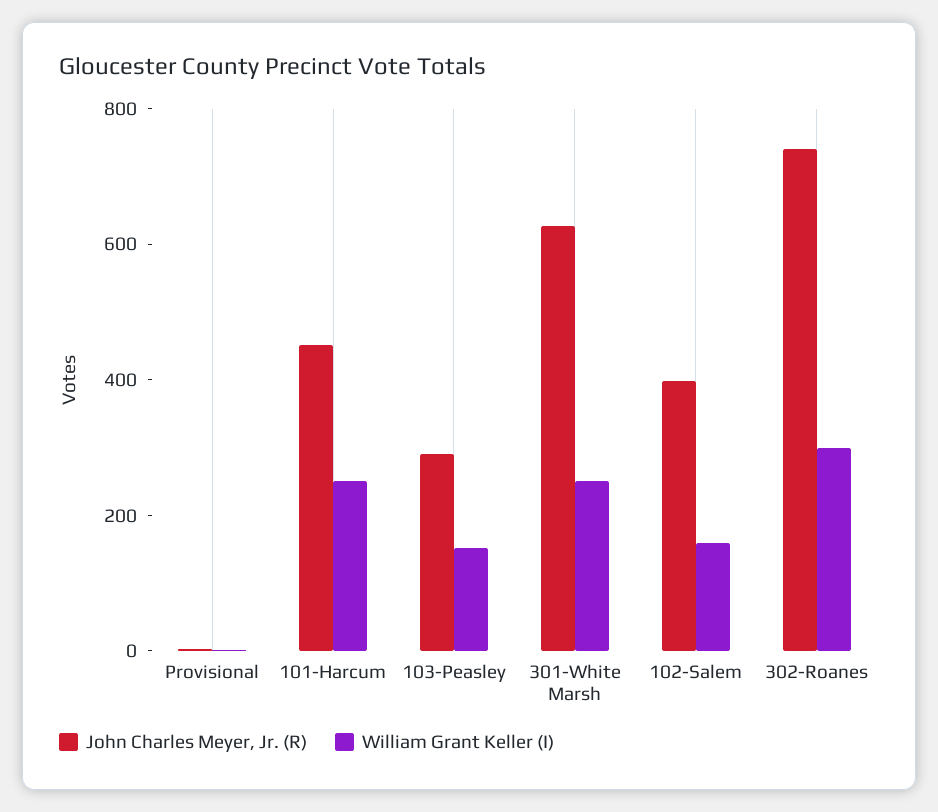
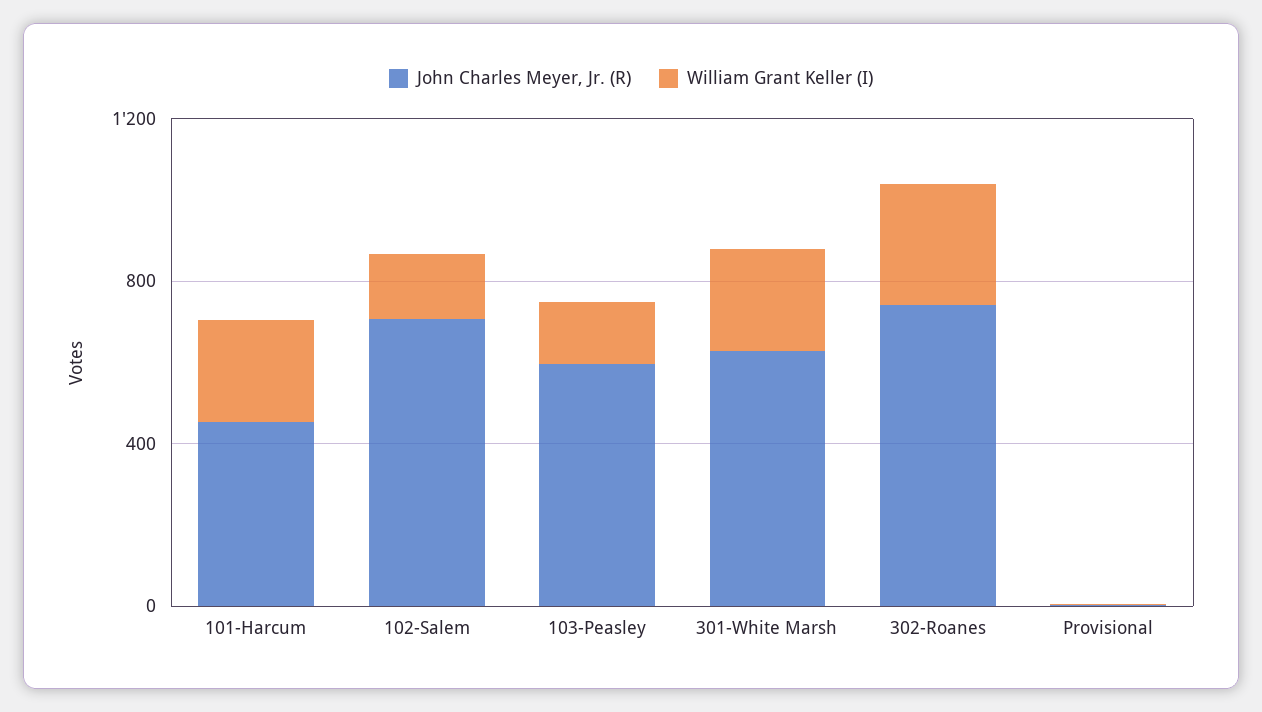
  {
    "John Charles Meyer, Jr. (R)": {
      "Provisional": 0,
      "101-Harcum": 450,
-     "103-Peasley": 300,
+     "103-Peasley": 600,
      "301-White Marsh": 650,
-     "102-Salem": 400,
+     "102-Salem": 700,
      "302-Roanes": 750
    },
    "William Grant Keller (I)": {
      "Provisional": 0,
      "101-Harcum": 250,
      "103-Peasley": 150,
      "301-White Marsh": 250,
      "102-Salem": 150,
      "302-Roanes": 300
    }
  }

